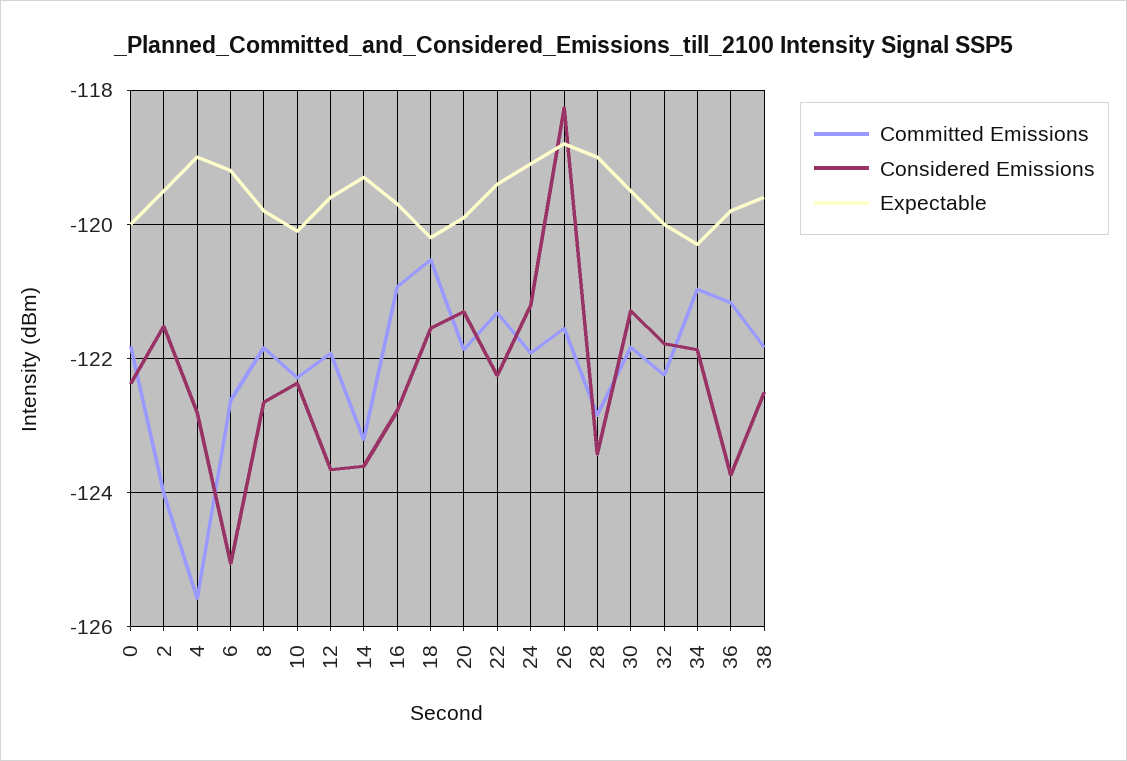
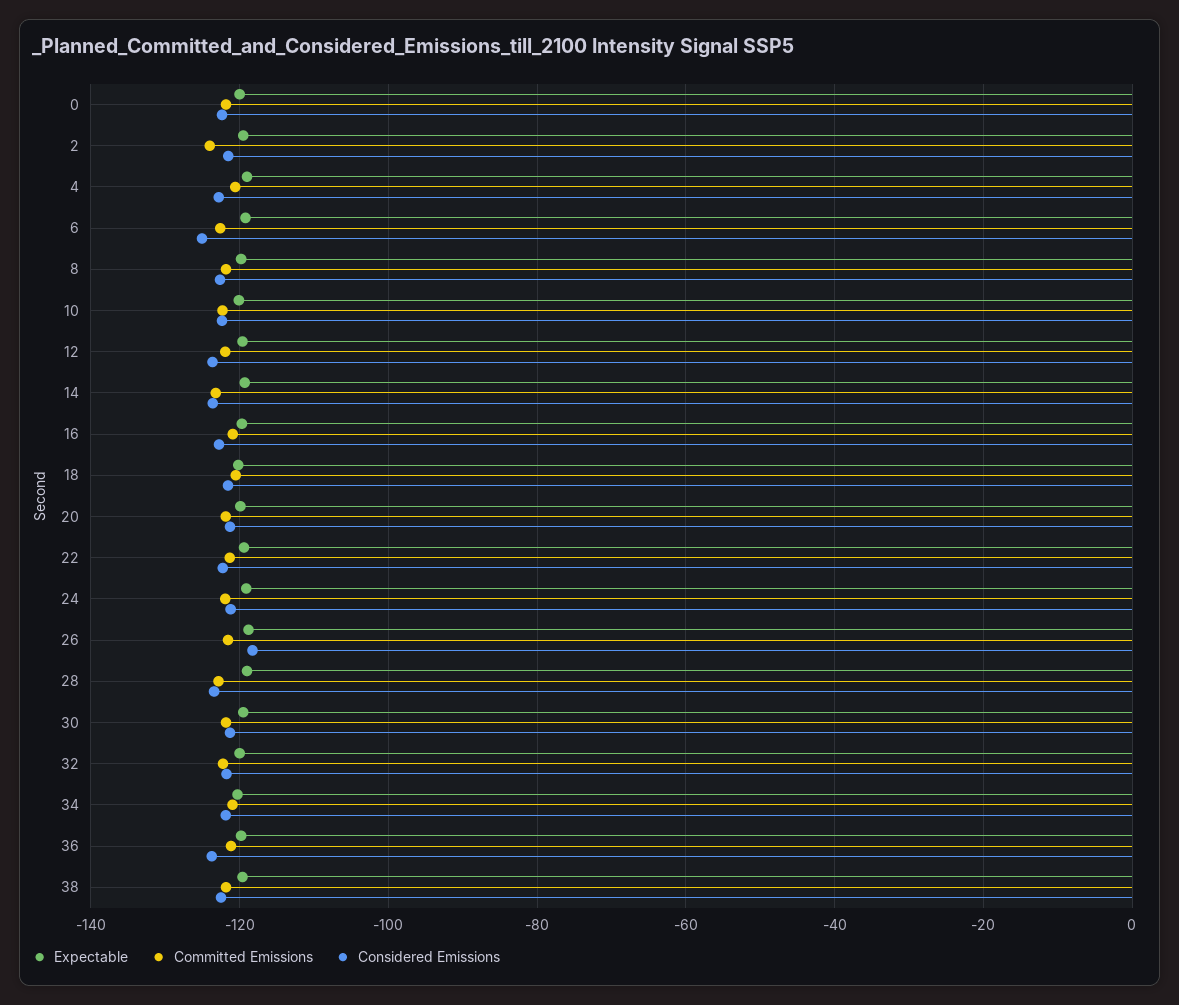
  {
    "Committed Emissions": {
      "0": -121.8,
      "2": -124,
-     "4": -125.6,
+     "4": -120,
      "6": -122.6,
      "8": -121.8,
      "10": -122.2,
      "12": -122,
      "14": -123.2,
      "16": -121,
      "18": -120.6,
      "20": -121.8,
      "22": -121.4,
      "24": -122,
      "26": -121.6,
      "28": -122.8,
      "30": -121.8,
      "32": -122.2,
      "34": -121,
      "36": -121.2,
      "38": -121.8
    },
    "Considered Emissions": {
      "0": -122.4,
      "2": -121.6,
      "4": -122.8,
      "6": -125,
      "8": -122.6,
      "10": -122.4,
      "12": -123.6,
      "14": -123.6,
      "16": -122.8,
      "18": -121.6,
      "20": -121.4,
      "22": -122.2,
      "24": -121.2,
      "26": -118.2,
      "28": -123.4,
      "30": -121.2,
      "32": -121.8,
      "34": -121.8,
      "36": -123.8,
      "38": -122.6
    },
    "Expectable": {
      "0": -120,
      "2": -119.6,
      "4": -119,
      "6": -119.2,
      "8": -119.8,
      "10": -120.2,
      "12": -119.6,
      "14": -119.4,
      "16": -119.8,
      "18": -120.2,
      "20": -120,
      "22": -119.4,
      "24": -119.2,
      "26": -118.8,
      "28": -119,
      "30": -119.6,
      "32": -120,
      "34": -120.4,
      "36": -119.8,
      "38": -119.6
    }
  }

